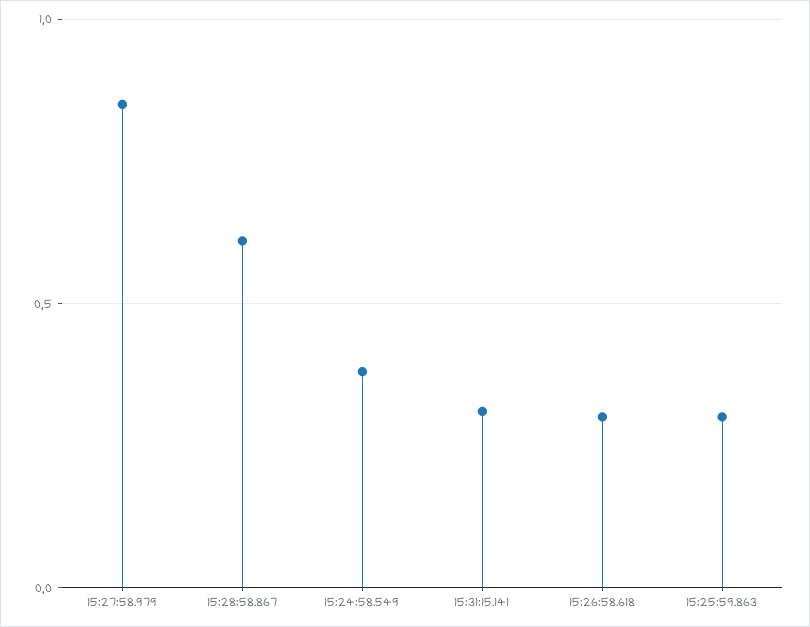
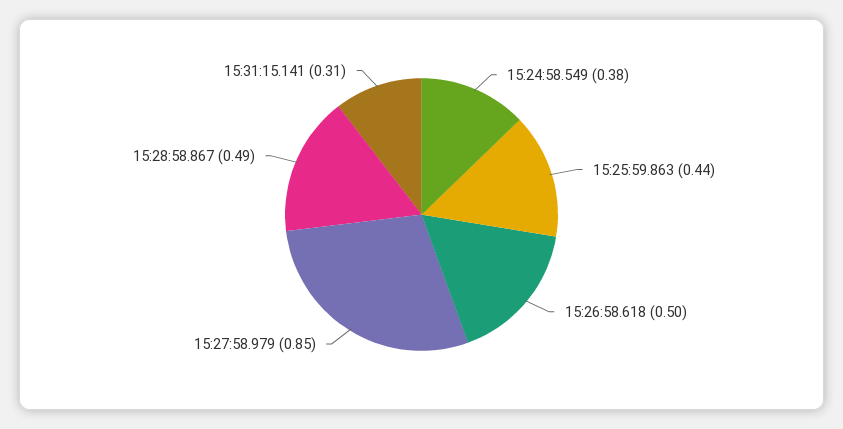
  {
    "15:27:58.979": 0.85,
-   "15:28:58.867": 0.6,
+   "15:28:58.867": 0.49,
    "15:24:58.549": 0.38,
    "15:31:15.141": 0.31,
-   "15:26:58.618": 0.3,
+   "15:26:58.618": 0.5,
-   "15:25:59.863": 0.3
+   "15:25:59.863": 0.44
  }

